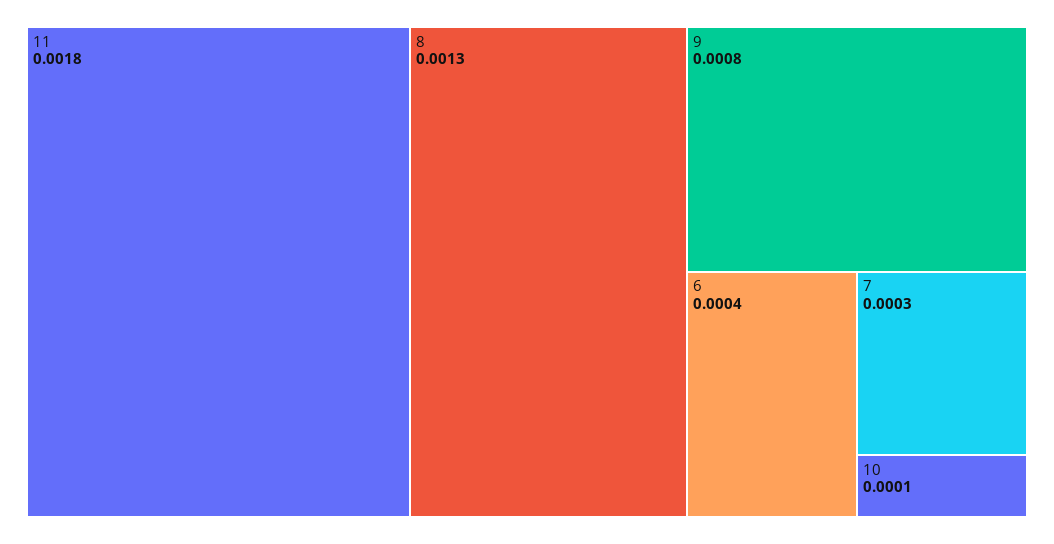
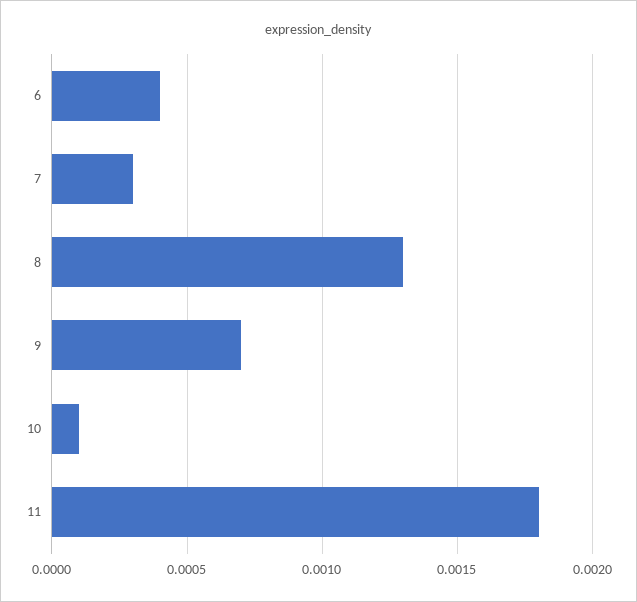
  {
    "11": 0.0018,
    "8": 0.0013,
-   "9": 0.0008,
+   "9": 0.0007,
    "6": 0.0004,
    "7": 0.0003,
    "10": 0.0001
  }

